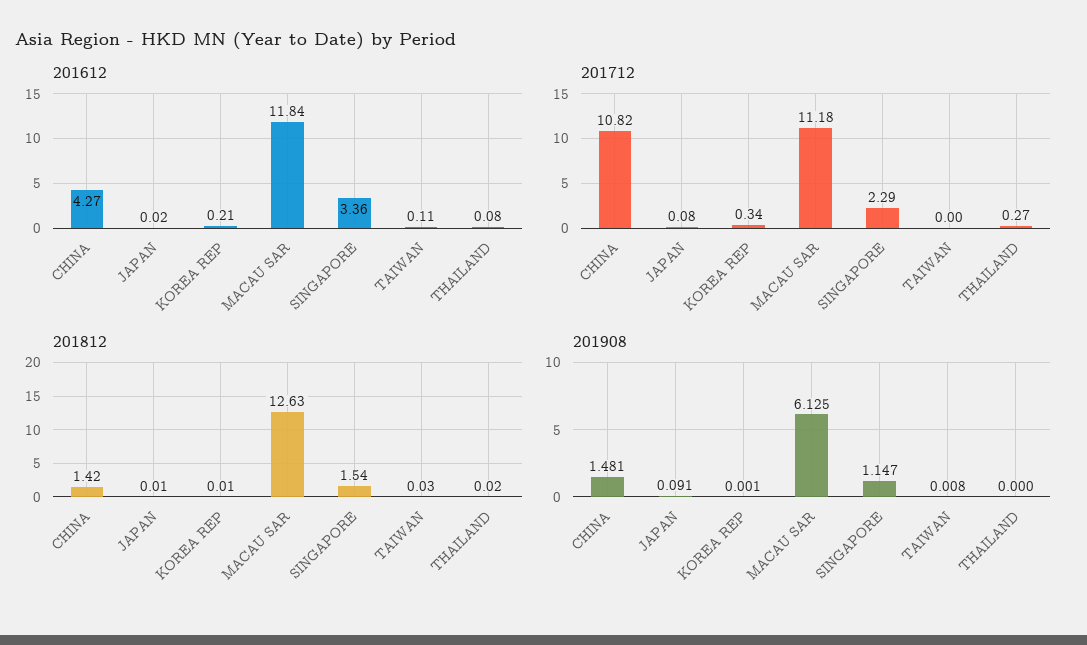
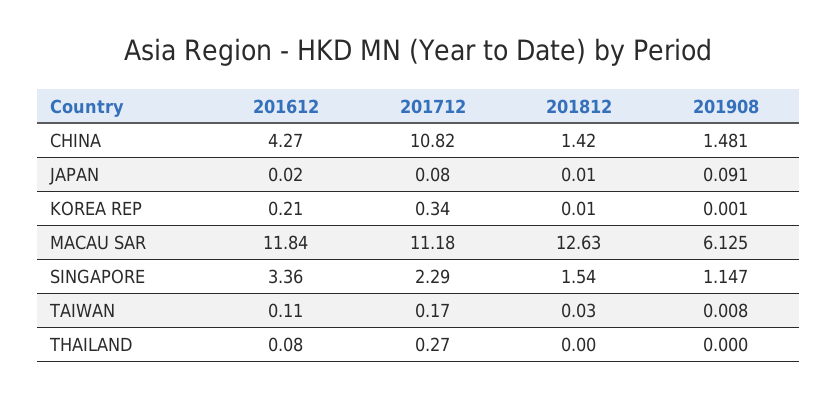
  {
    "201612": {
      "CHINA": 4.27,
      "JAPAN": 0.02,
      "KOREA REP": 0.21,
      "MACAU SAR": 11.84,
      "SINGAPORE": 3.36,
      "TAIWAN": 0.11,
      "THAILAND": 0.08
    },
    "201712": {
      "CHINA": 10.82,
      "JAPAN": 0.08,
      "KOREA REP": 0.34,
      "MACAU SAR": 11.18,
      "SINGAPORE": 2.29,
-     "TAIWAN": 0,
+     "TAIWAN": 0.17,
      "THAILAND": 0.27
    },
    "201812": {
      "CHINA": 1.42,
      "JAPAN": 0.01,
      "KOREA REP": 0.01,
      "MACAU SAR": 12.63,
      "SINGAPORE": 1.54,
      "TAIWAN": 0.03,
-     "THAILAND": 0.02
+     "THAILAND": 0
    },
    "201908": {
      "CHINA": 1.481,
      "JAPAN": 0.091,
      "KOREA REP": 0.001,
      "MACAU SAR": 6.125,
      "SINGAPORE": 1.147,
      "TAIWAN": 0.008,
      "THAILAND": 0
    }
  }

